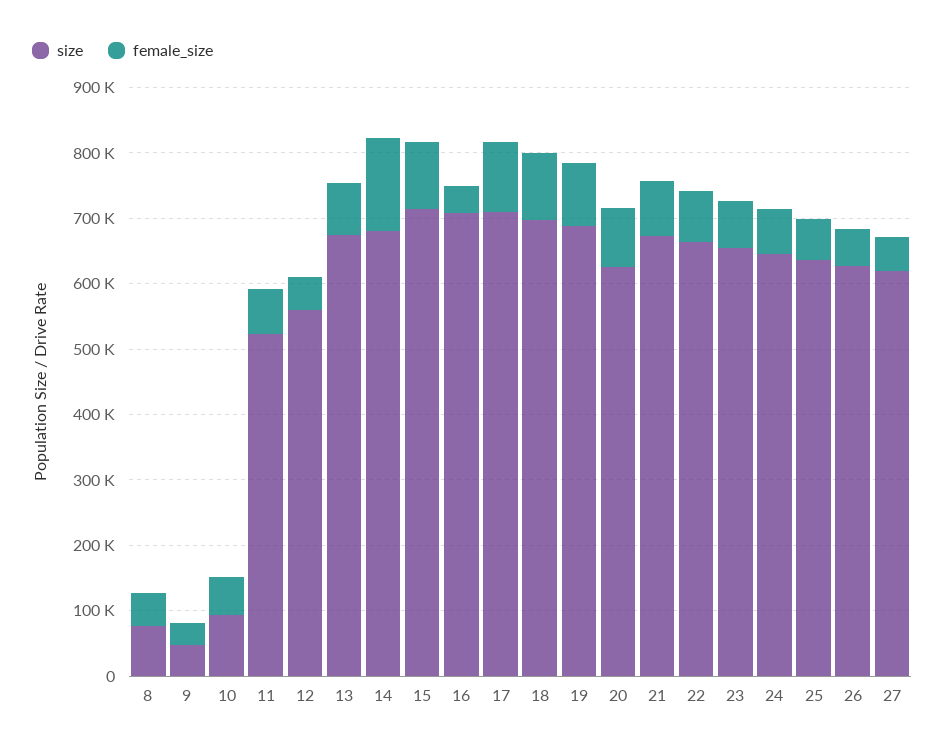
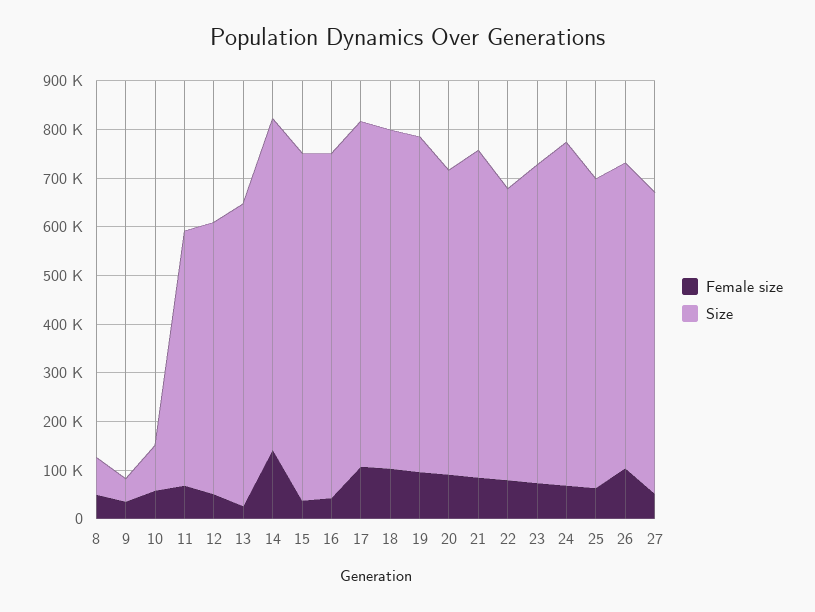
  {
    "size": {
      "8": 80000,
      "9": 40000,
      "10": 100000,
      "11": 520000,
      "12": 560000,
-     "13": 680000,
+     "13": 620000,
      "14": 680000,
      "15": 720000,
      "16": 700000,
      "17": 720000,
      "18": 700000,
      "19": 680000,
      "20": 620000,
      "21": 680000,
-     "22": 660000,
+     "22": 600000,
      "23": 660000,
-     "24": 640000,
+     "24": 700000,
      "25": 640000,
      "26": 620000,
      "27": 620000
    },
    "female_size": {
      "8": 40000,
      "9": 40000,
      "10": 60000,
      "11": 60000,
      "12": 60000,
-     "13": 80000,
+     "13": 20000,
      "14": 140000,
-     "15": 100000,
+     "15": 40000,
      "16": 40000,
      "17": 100000,
      "18": 100000,
      "19": 100000,
      "20": 100000,
      "21": 80000,
      "22": 80000,
      "23": 80000,
      "24": 60000,
      "25": 60000,
-     "26": 60000,
+     "26": 100000,
      "27": 60000
    }
  }

